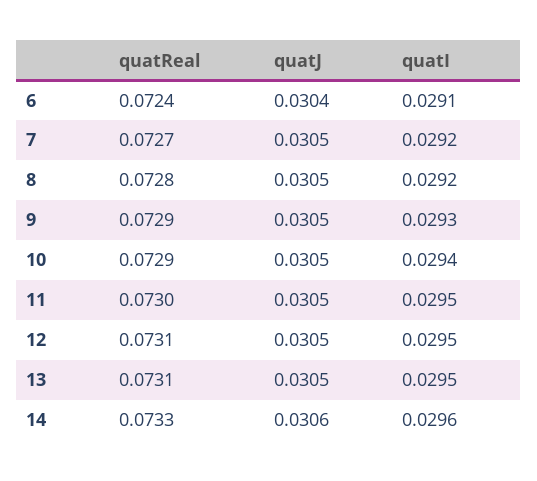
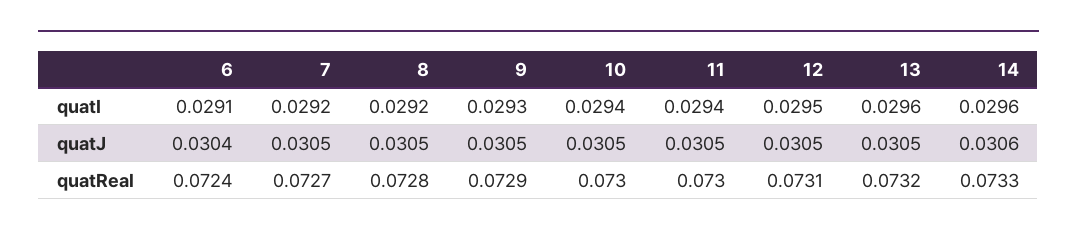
  {
    "quatReal": {
      "6": 0.0724,
      "7": 0.0727,
      "8": 0.0728,
      "9": 0.0729,
-     "10": 0.0729,
+     "10": 0.073,
      "11": 0.073,
      "12": 0.0731,
-     "13": 0.0731,
+     "13": 0.0732,
      "14": 0.0733
    },
    "quatJ": {
      "6": 0.0304,
      "7": 0.0305,
      "8": 0.0305,
      "9": 0.0305,
      "10": 0.0305,
      "11": 0.0305,
      "12": 0.0305,
      "13": 0.0305,
      "14": 0.0306
    },
    "quatI": {
      "6": 0.0291,
      "7": 0.0292,
      "8": 0.0292,
      "9": 0.0293,
      "10": 0.0294,
-     "11": 0.0295,
+     "11": 0.0294,
      "12": 0.0295,
-     "13": 0.0295,
+     "13": 0.0296,
      "14": 0.0296
    }
  }

